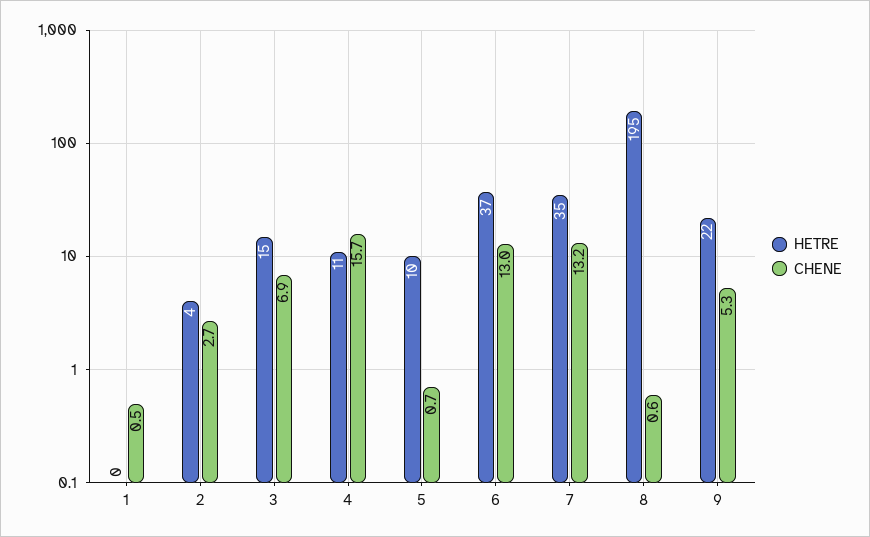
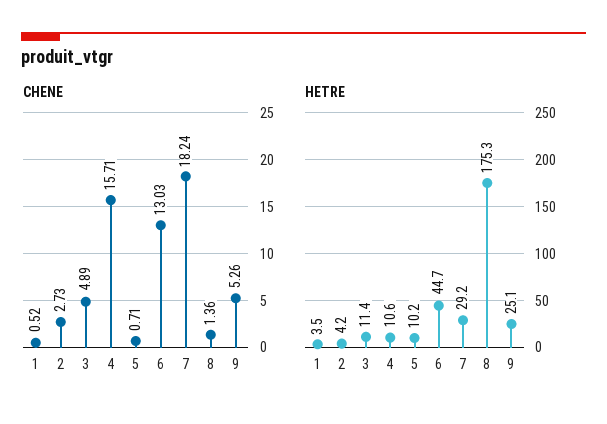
  {
    "HETRE": {
-     "1": 0,
+     "1": 3.5,
      "2": 4.2,
-     "3": 15,
+     "3": 11.4,
      "4": 10.6,
      "5": 10.2,
-     "6": 37,
+     "6": 44.7,
-     "7": 35,
+     "7": 29.2,
-     "8": 195,
+     "8": 175.3,
-     "9": 22
+     "9": 25.1
    },
    "CHENE": {
      "1": 0.52,
      "2": 2.73,
-     "3": 6.9,
+     "3": 4.89,
      "4": 15.71,
      "5": 0.71,
      "6": 13.03,
-     "7": 13.2,
+     "7": 18.24,
-     "8": 0.6,
+     "8": 1.36,
      "9": 5.26
    }
  }

